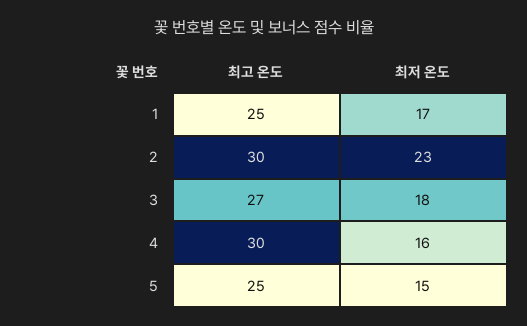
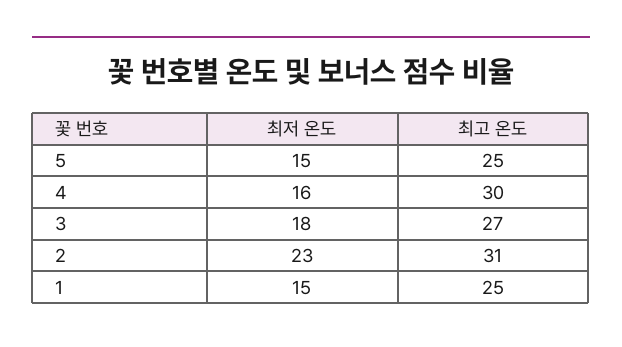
  {
    "최고 온도": {
      "1": 25,
-     "2": 30,
+     "2": 31,
      "3": 27,
      "4": 30,
      "5": 25
    },
    "최저 온도": {
-     "1": 17,
+     "1": 15,
      "2": 23,
      "3": 18,
      "4": 16,
      "5": 15
    }
  }

